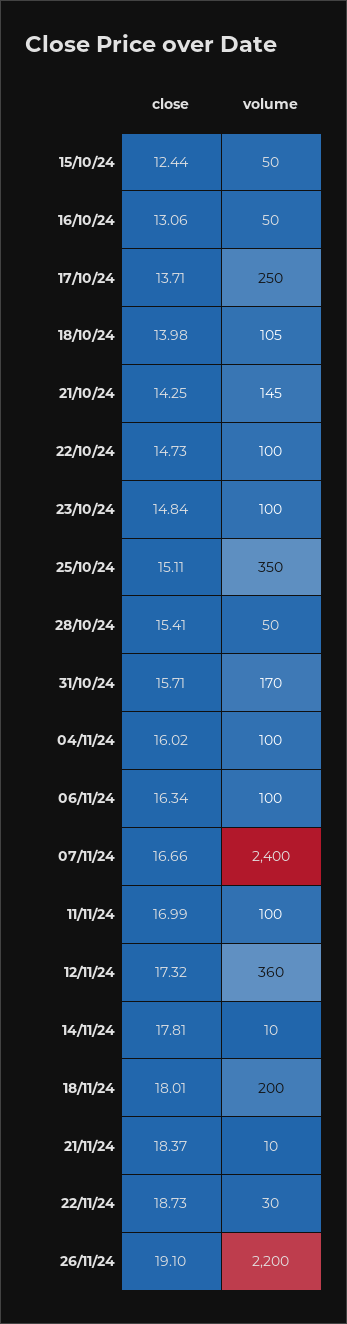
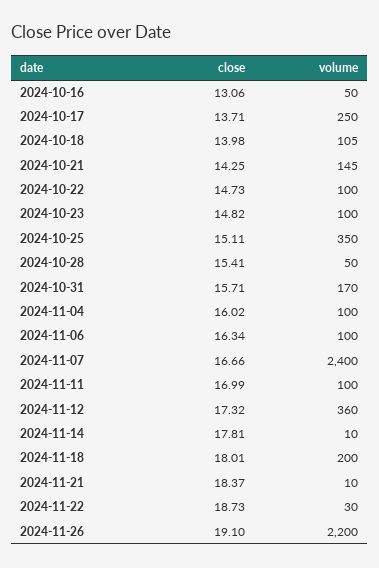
  {
    "close": {
-     "15/10/24": 12.44,
      "16/10/24": 13.06,
      "17/10/24": 13.71,
      "18/10/24": 13.98,
      "21/10/24": 14.25,
      "22/10/24": 14.73,
-     "23/10/24": 14.84,
+     "23/10/24": 14.82,
      "25/10/24": 15.11,
      "28/10/24": 15.41,
      "31/10/24": 15.71,
      "04/11/24": 16.02,
      "06/11/24": 16.34,
      "07/11/24": 16.66,
      "11/11/24": 16.99,
      "12/11/24": 17.32,
      "14/11/24": 17.81,
      "18/11/24": 18.01,
      "21/11/24": 18.37,
      "22/11/24": 18.73,
      "26/11/24": 19.1
    },
    "volume": {
-     "15/10/24": 50,
      "16/10/24": 50,
      "17/10/24": 250,
      "18/10/24": 105,
      "21/10/24": 145,
      "22/10/24": 100,
      "23/10/24": 100,
      "25/10/24": 350,
      "28/10/24": 50,
      "31/10/24": 170,
      "04/11/24": 100,
      "06/11/24": 100,
      "07/11/24": 2400,
      "11/11/24": 100,
      "12/11/24": 360,
      "14/11/24": 10,
      "18/11/24": 200,
      "21/11/24": 10,
      "22/11/24": 30,
      "26/11/24": 2200
    }
  }

